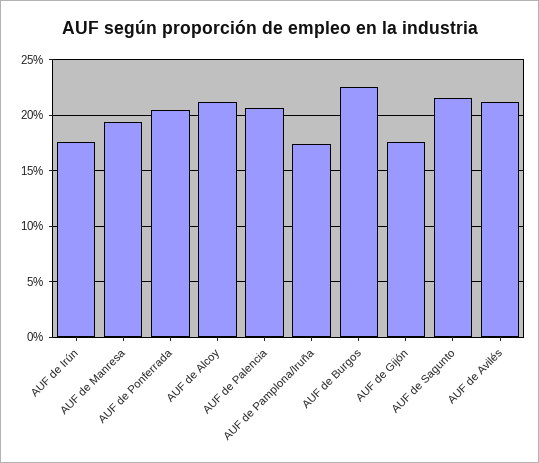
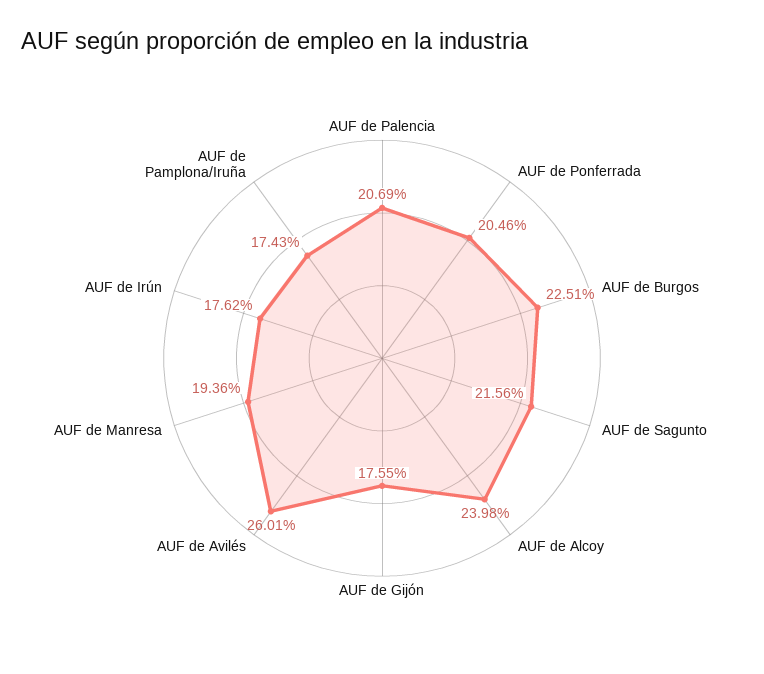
  {
    "AUF de Irún": 17.62,
    "AUF de Manresa": 19.36,
    "AUF de Ponferrada": 20.46,
-   "AUF de Alcoy": 21,
+   "AUF de Alcoy": 23.98,
    "AUF de Palencia": 20.69,
    "AUF de Pamplona/Iruña": 17.43,
    "AUF de Burgos": 22.51,
    "AUF de Gijón": 17.55,
    "AUF de Sagunto": 21.56,
-   "AUF de Avilés": 21
+   "AUF de Avilés": 26.01
  }

